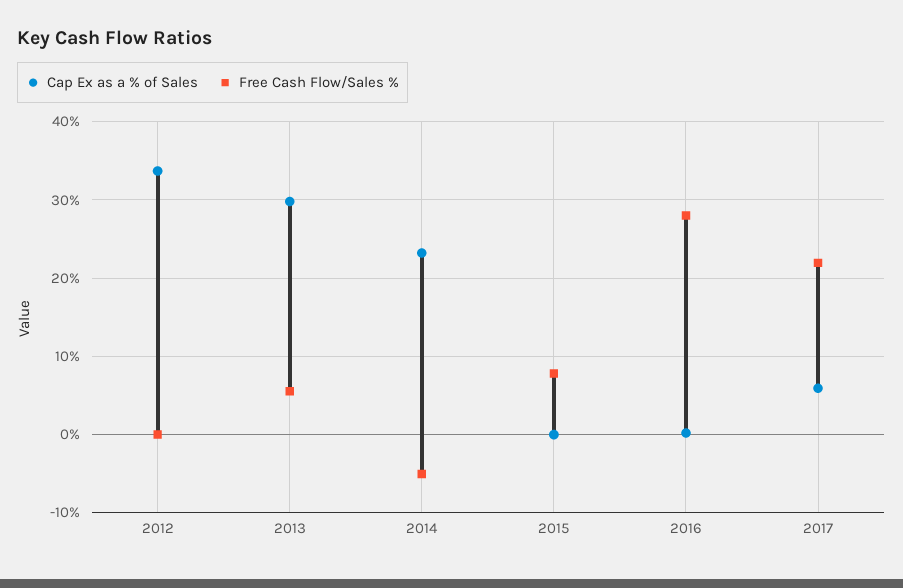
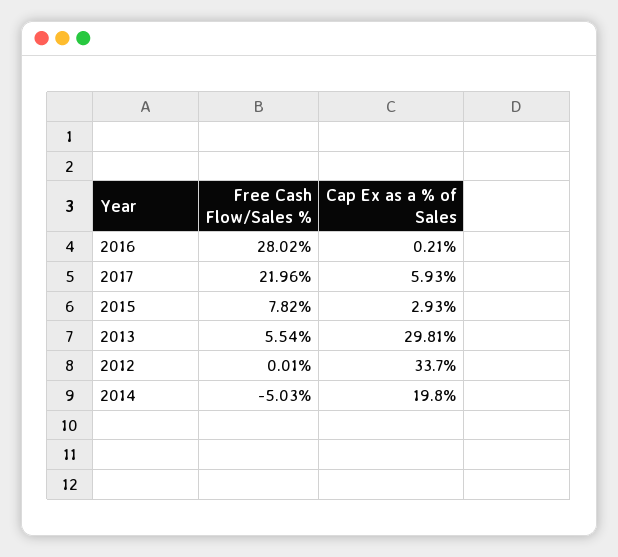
  {
    "Cap Ex as a % of Sales": {
      "2012": 33.7,
      "2013": 29.81,
-     "2014": 23,
+     "2014": 19.8,
-     "2015": 0,
+     "2015": 2.93,
      "2016": 0.21,
      "2017": 5.93
    },
    "Free Cash Flow/Sales %": {
      "2012": 0.01,
      "2013": 5.54,
      "2014": -5.03,
      "2015": 7.82,
      "2016": 28.02,
      "2017": 21.96
    }
  }

